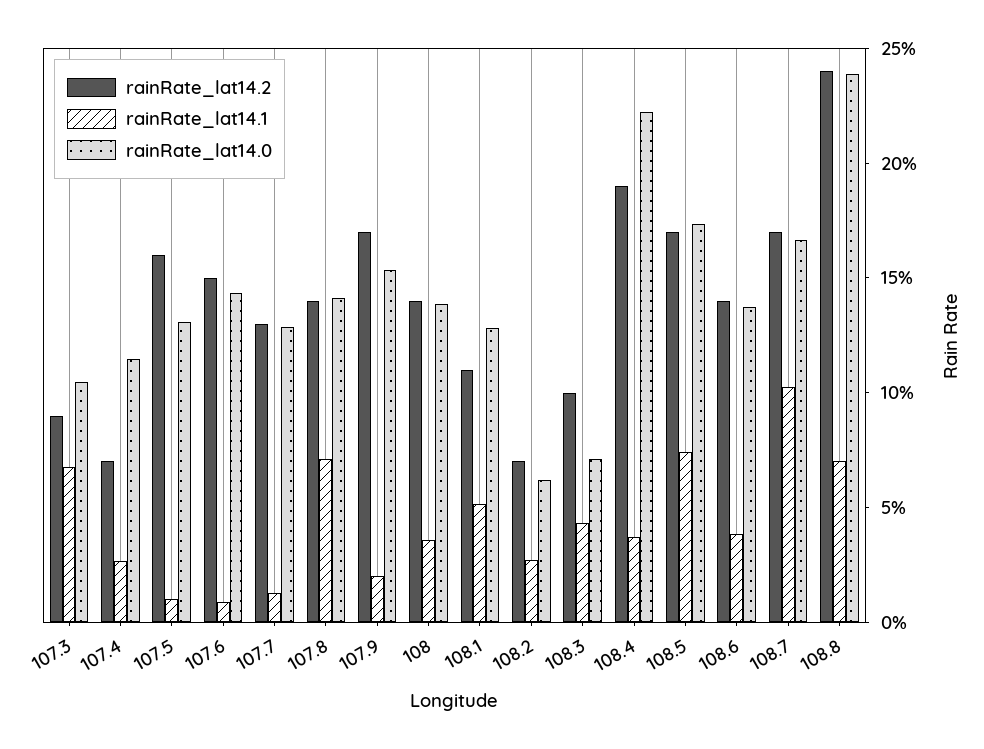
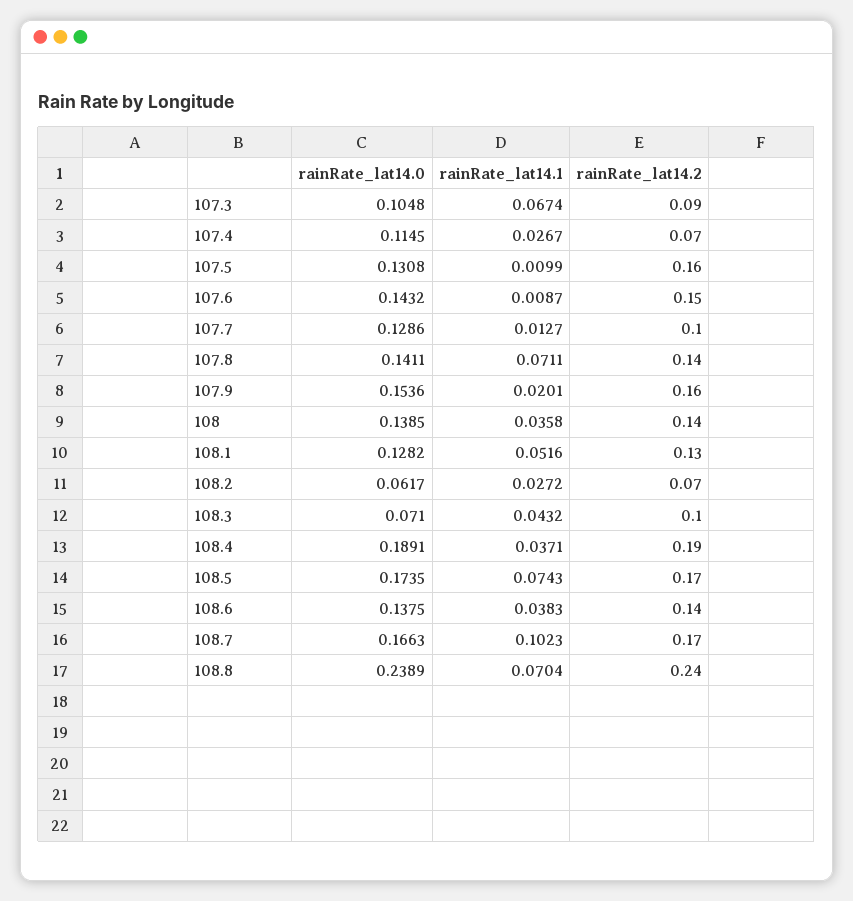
  {
    "rainRate_lat14.2": {
      "107.3": 0.09,
      "107.4": 0.07,
      "107.5": 0.16,
      "107.6": 0.15,
-     "107.7": 0.13,
+     "107.7": 0.1,
      "107.8": 0.14,
-     "107.9": 0.17,
+     "107.9": 0.16,
      "108": 0.14,
-     "108.1": 0.11,
+     "108.1": 0.13,
      "108.2": 0.07,
      "108.3": 0.1,
      "108.4": 0.19,
      "108.5": 0.17,
      "108.6": 0.14,
      "108.7": 0.17,
      "108.8": 0.24
    },
    "rainRate_lat14.1": {
      "107.3": 0.0674,
      "107.4": 0.0267,
      "107.5": 0.0099,
      "107.6": 0.0087,
      "107.7": 0.0127,
      "107.8": 0.0711,
      "107.9": 0.0201,
      "108": 0.0358,
      "108.1": 0.0516,
      "108.2": 0.0272,
      "108.3": 0.0432,
      "108.4": 0.0371,
      "108.5": 0.0743,
      "108.6": 0.0383,
      "108.7": 0.1023,
      "108.8": 0.0704
    },
    "rainRate_lat14.0": {
      "107.3": 0.1048,
      "107.4": 0.1145,
      "107.5": 0.1308,
      "107.6": 0.1432,
      "107.7": 0.1286,
      "107.8": 0.1411,
      "107.9": 0.1536,
      "108": 0.1385,
      "108.1": 0.1282,
      "108.2": 0.0617,
      "108.3": 0.071,
-     "108.4": 0.22,
+     "108.4": 0.1891,
      "108.5": 0.1735,
      "108.6": 0.1375,
      "108.7": 0.1663,
      "108.8": 0.2389
    }
  }

